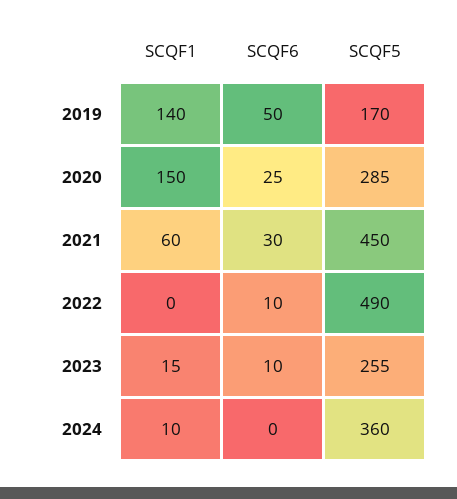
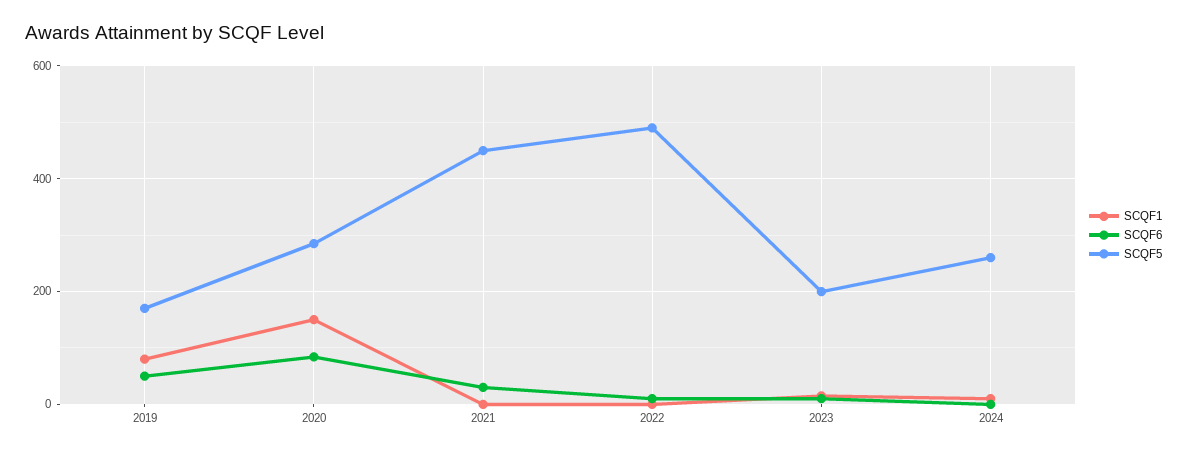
  {
    "SCQF1": {
-     "2019": 140,
+     "2019": 80,
      "2020": 150,
-     "2021": 60,
+     "2021": 0,
      "2022": 0,
      "2023": 15,
      "2024": 10
    },
    "SCQF6": {
      "2019": 50,
-     "2020": 25,
+     "2020": 80,
      "2021": 30,
      "2022": 10,
      "2023": 10,
      "2024": 0
    },
    "SCQF5": {
      "2019": 170,
      "2020": 285,
      "2021": 450,
      "2022": 490,
-     "2023": 255,
+     "2023": 200,
-     "2024": 360
+     "2024": 260
    }
  }

